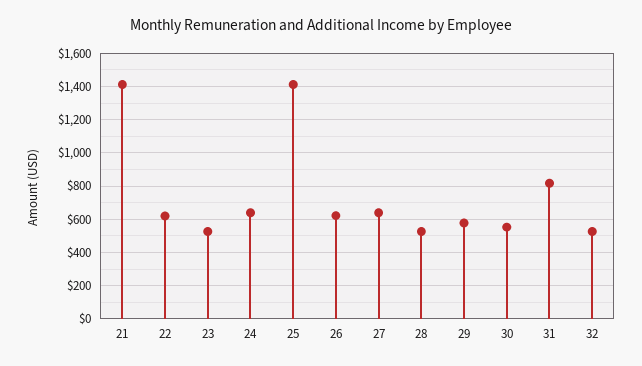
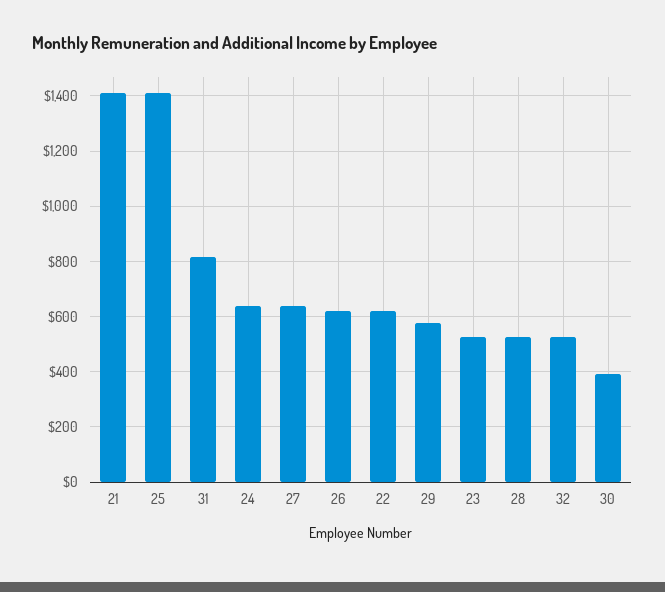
  {
    "21": 1400,
    "22": 625,
    "23": 525,
    "24": 650,
    "25": 1400,
    "26": 625,
    "27": 650,
    "28": 525,
    "29": 575,
-   "30": 550,
+   "30": 400,
    "31": 825,
    "32": 525
  }

